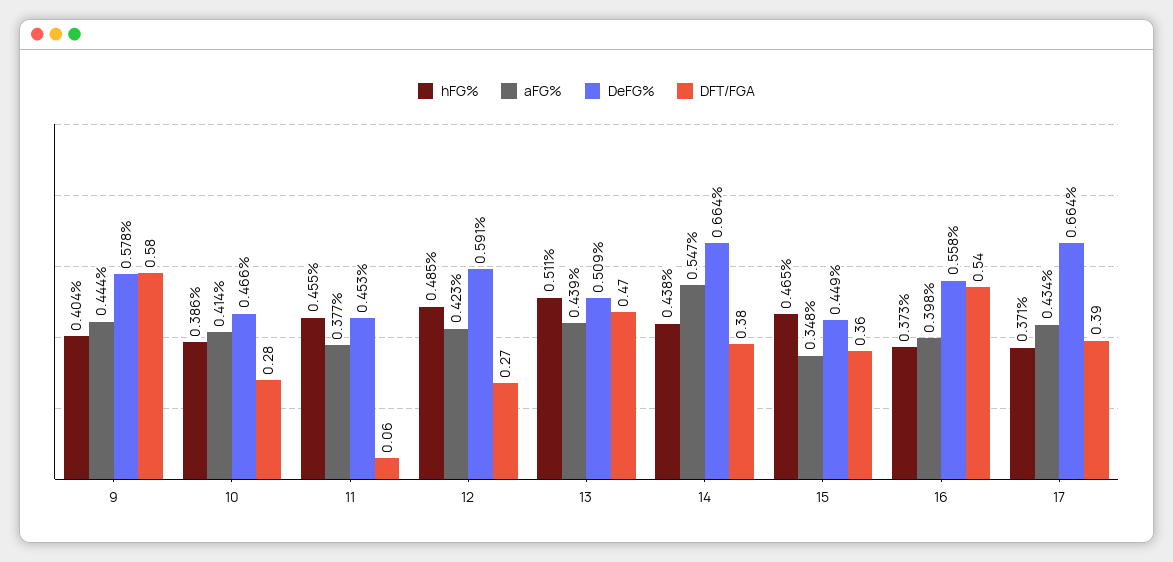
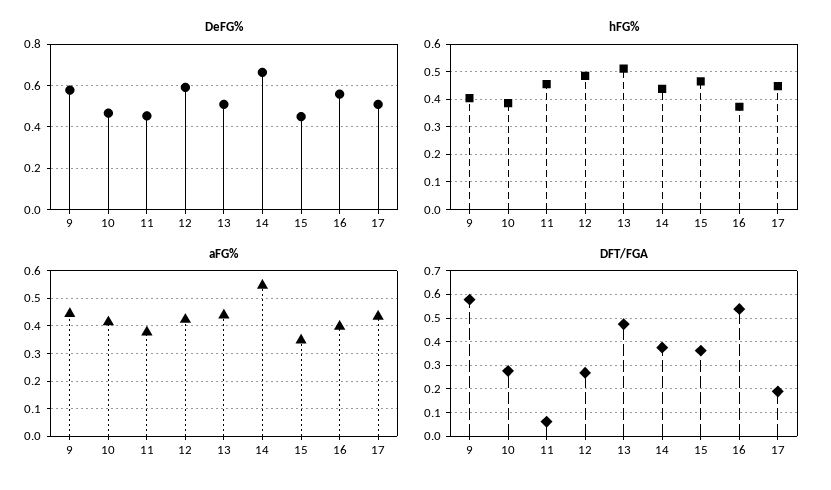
  {
    "hFG%": {
      "9": 0.404,
      "10": 0.386,
      "11": 0.455,
      "12": 0.485,
      "13": 0.511,
      "14": 0.438,
      "15": 0.465,
      "16": 0.373,
-     "17": 0.371
+     "17": 0.45
    },
    "aFG%": {
      "9": 0.444,
      "10": 0.414,
      "11": 0.377,
      "12": 0.423,
      "13": 0.439,
      "14": 0.547,
      "15": 0.348,
      "16": 0.398,
      "17": 0.434
    },
    "DeFG%": {
      "9": 0.578,
      "10": 0.466,
      "11": 0.453,
      "12": 0.591,
      "13": 0.509,
      "14": 0.664,
      "15": 0.449,
      "16": 0.558,
-     "17": 0.664
+     "17": 0.5
    },
    "DFT/FGA": {
      "9": 0.58,
      "10": 0.28,
      "11": 0.06,
      "12": 0.27,
      "13": 0.47,
      "14": 0.38,
      "15": 0.36,
      "16": 0.54,
-     "17": 0.39
+     "17": 0.2
    }
  }

